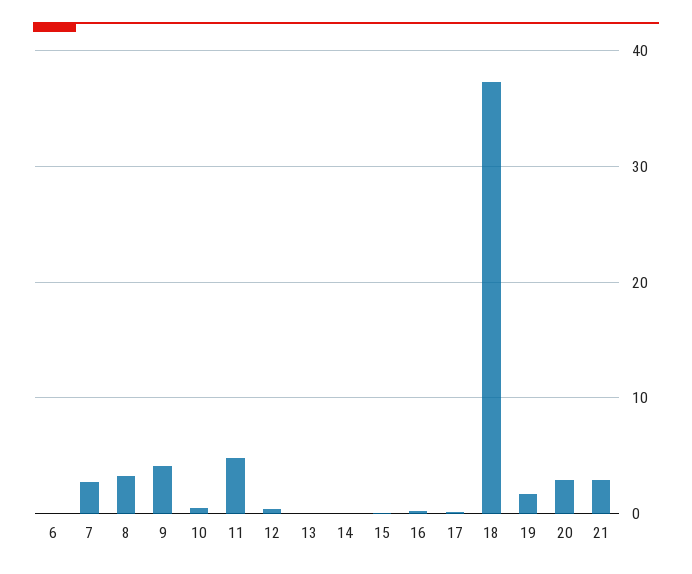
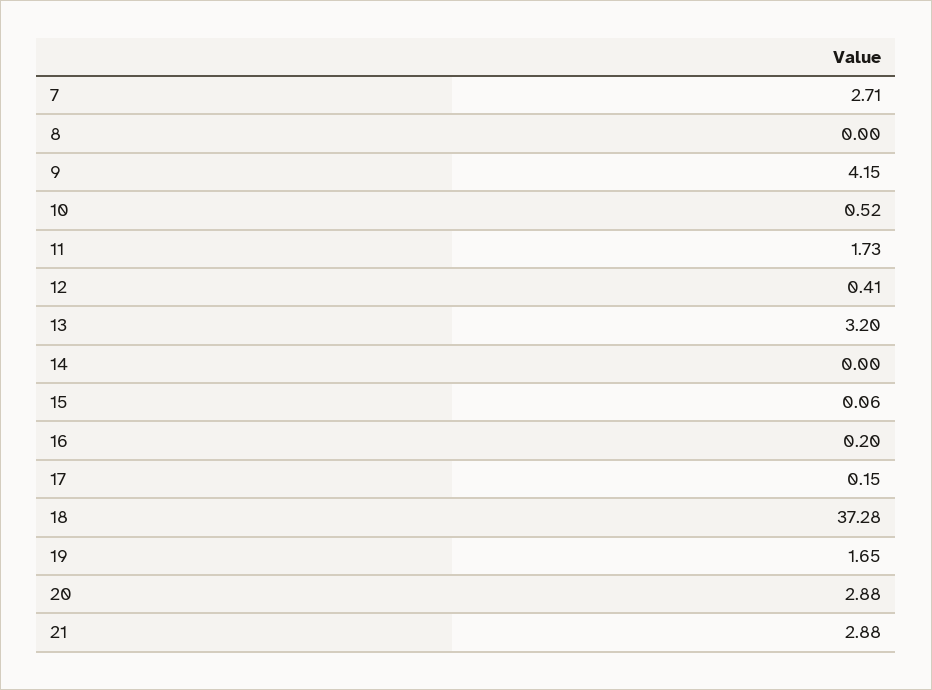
  {
-   "6": 0,
    "7": 2.71,
-   "8": 3,
+   "8": 0,
    "9": 4.15,
    "10": 0.52,
-   "11": 5,
+   "11": 1.73,
    "12": 0.41,
-   "13": 0,
+   "13": 3.2,
    "14": 0,
    "15": 0.06,
    "16": 0.2,
    "17": 0.15,
    "18": 37.28,
    "19": 1.65,
    "20": 2.88,
    "21": 2.88
  }

